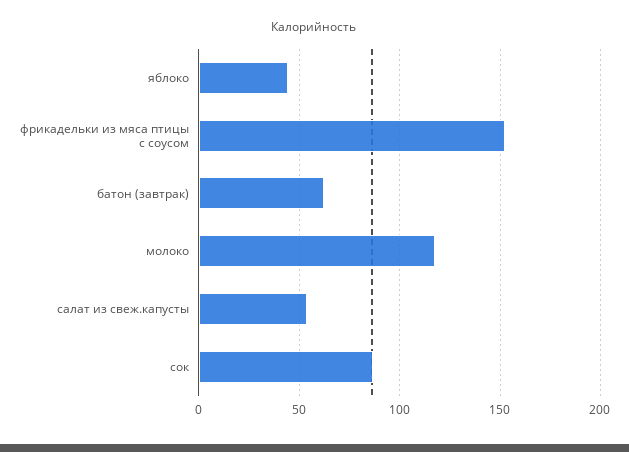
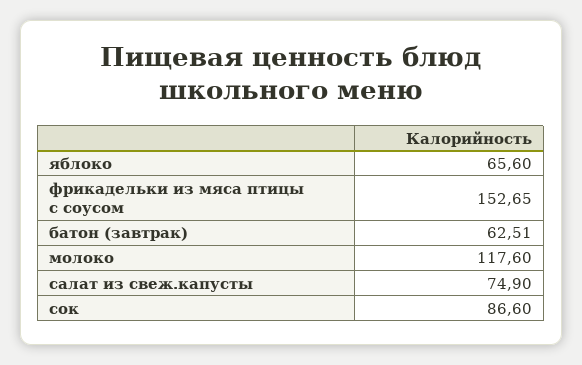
  {
-   "яблоко": 45,
+   "яблоко": 65.6,
    "фрикадельки из мяса птицы с соусом": 152.65,
    "батон (завтрак)": 62.51,
    "молоко": 117.6,
-   "салат из свеж.капусты": 55,
+   "салат из свеж.капусты": 74.9,
    "сок": 86.6
  }

